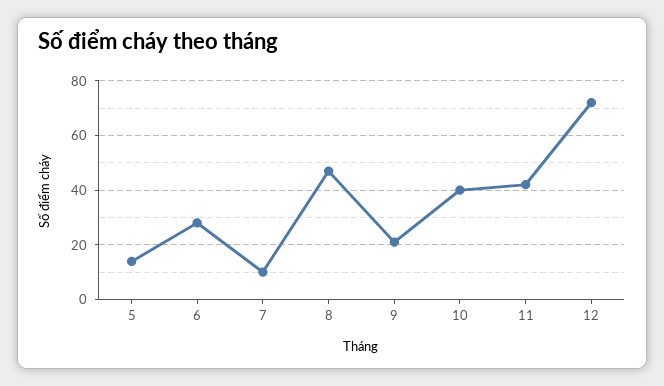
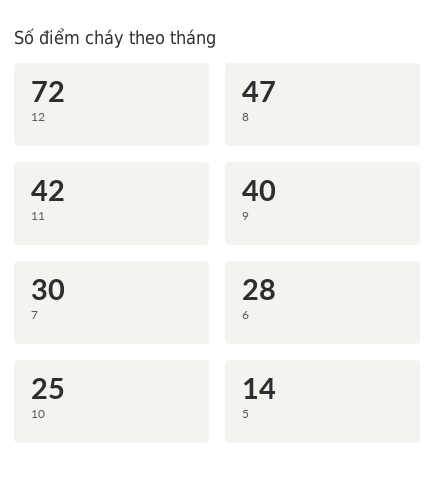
  {
    "5": 14,
    "6": 28,
-   "7": 10,
+   "7": 30,
    "8": 47,
-   "9": 20,
+   "9": 40,
-   "10": 40,
+   "10": 25,
    "11": 42,
    "12": 72
  }

